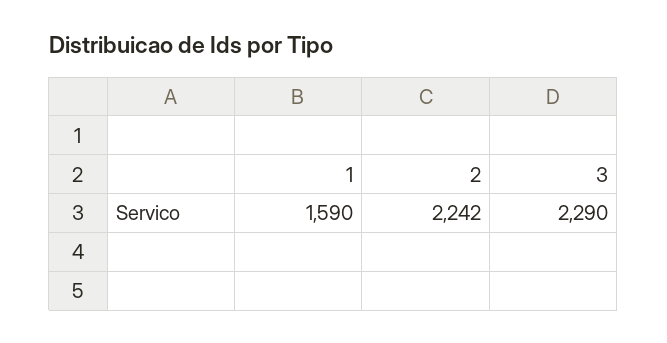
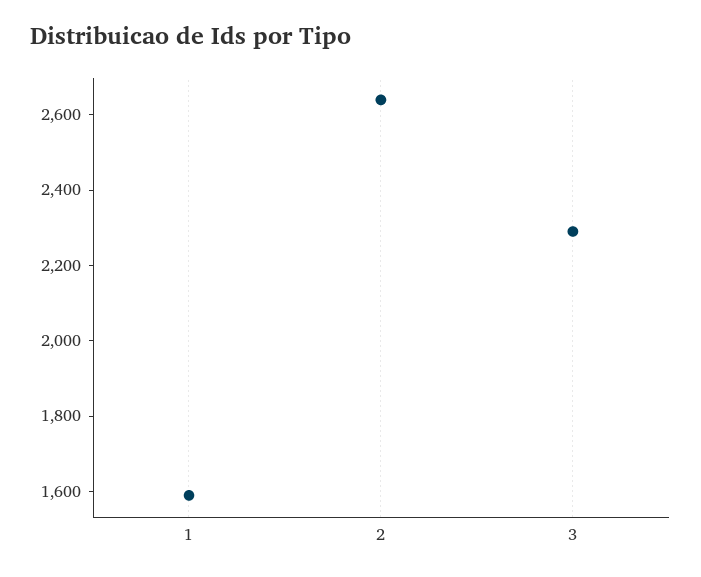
  {
    "1": 1590,
-   "2": 2242,
+   "2": 2650,
    "3": 2290
  }

